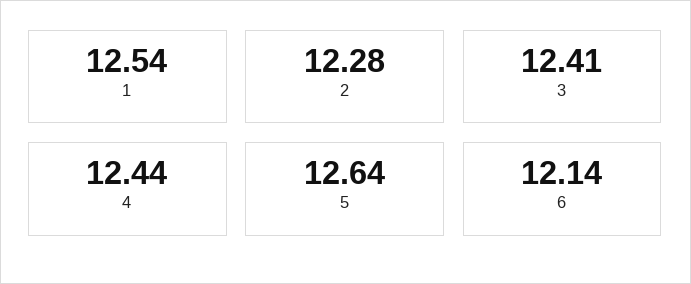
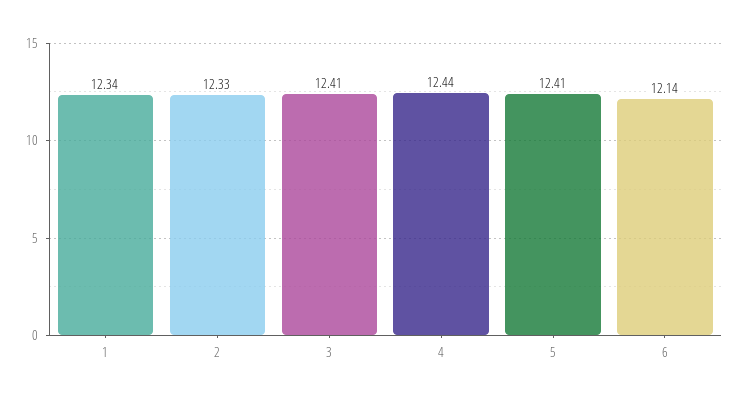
  {
-   "1": 12.54,
+   "1": 12.34,
-   "2": 12.28,
+   "2": 12.33,
    "3": 12.41,
    "4": 12.44,
-   "5": 12.64,
+   "5": 12.41,
    "6": 12.14
  }

